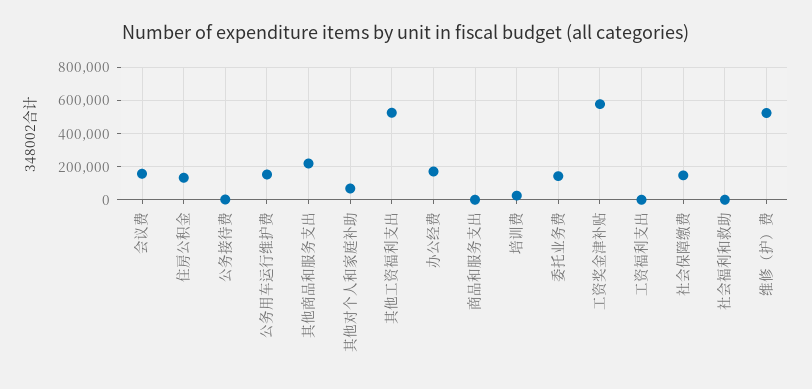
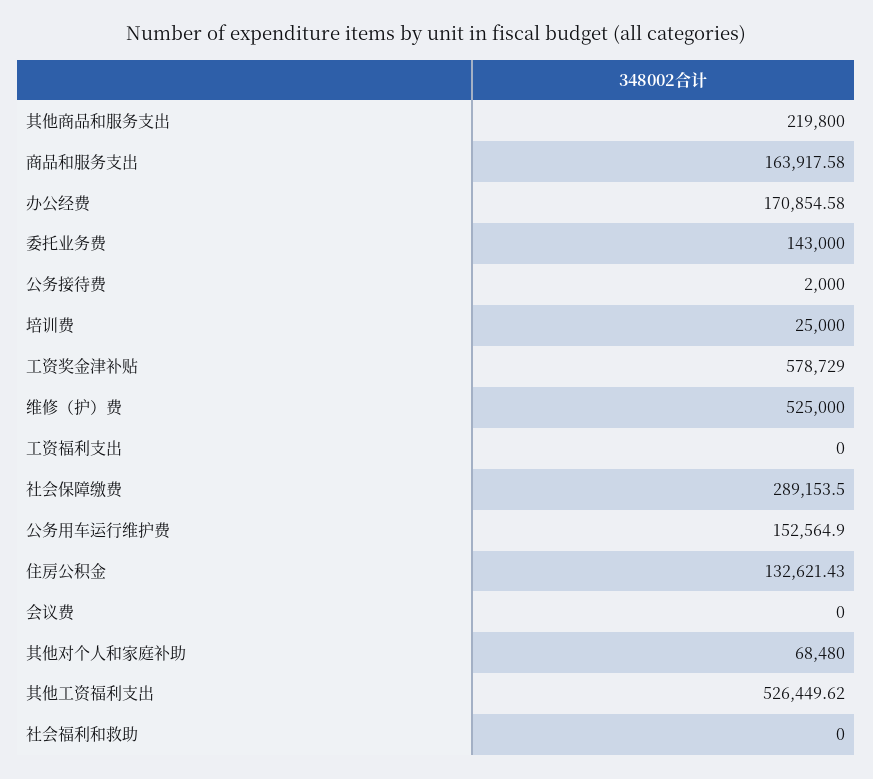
  {
-   "会议费": 150000,
+   "会议费": 0,
    "住房公积金": 132621.43,
    "公务接待费": 2000,
    "公务用车运行维护费": 152564.9,
    "其他商品和服务支出": 219800,
    "其他对个人和家庭补助": 68480,
    "其他工资福利支出": 526449.62,
    "办公经费": 170854.58,
-   "商品和服务支出": 0,
+   "商品和服务支出": 163917.58,
    "培训费": 25000,
    "委托业务费": 143000,
    "工资奖金津补贴": 578729,
    "工资福利支出": 0,
-   "社会保障缴费": 150000,
+   "社会保障缴费": 289153.5,
    "社会福利和救助": 0,
    "维修（护）费": 525000
  }

